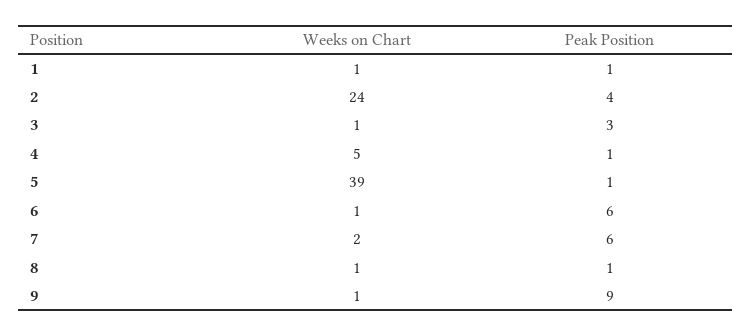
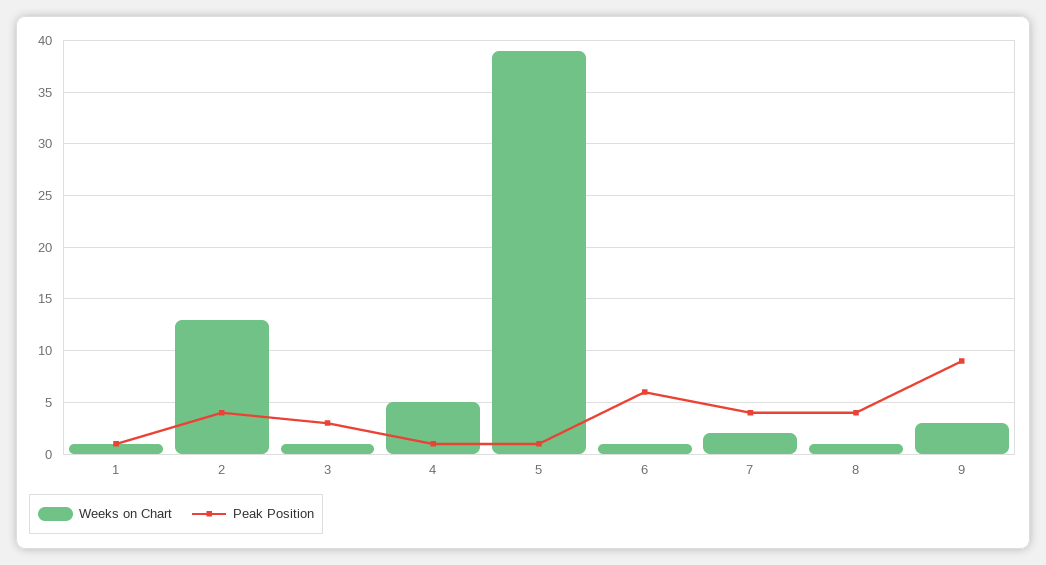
  {
    "Weeks on Chart": {
      "1": 1,
-     "2": 24,
+     "2": 13,
      "3": 1,
      "4": 5,
      "5": 39,
      "6": 1,
      "7": 2,
      "8": 1,
-     "9": 1
+     "9": 3
    },
    "Peak Position": {
      "1": 1,
      "2": 4,
      "3": 3,
      "4": 1,
      "5": 1,
      "6": 6,
-     "7": 6,
+     "7": 4,
-     "8": 1,
+     "8": 4,
      "9": 9
    }
  }

